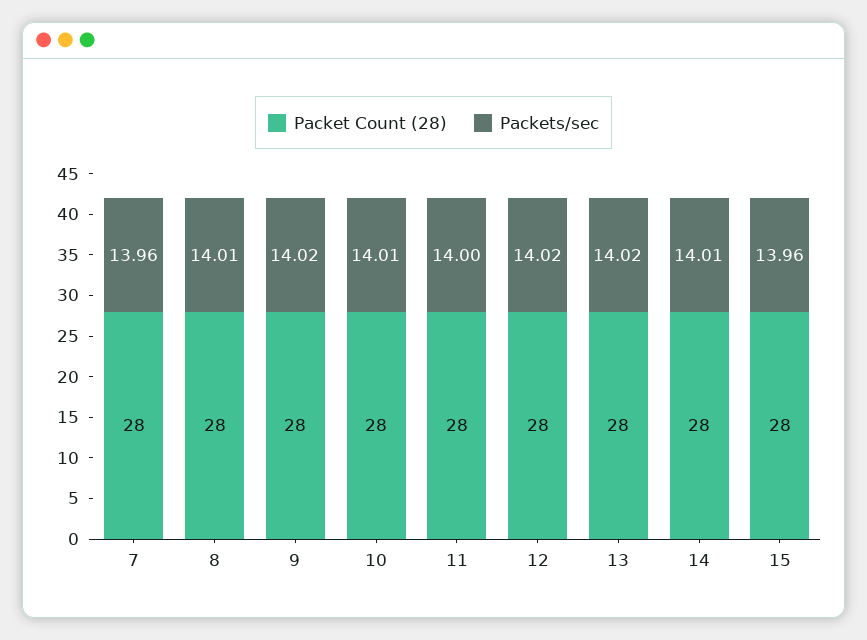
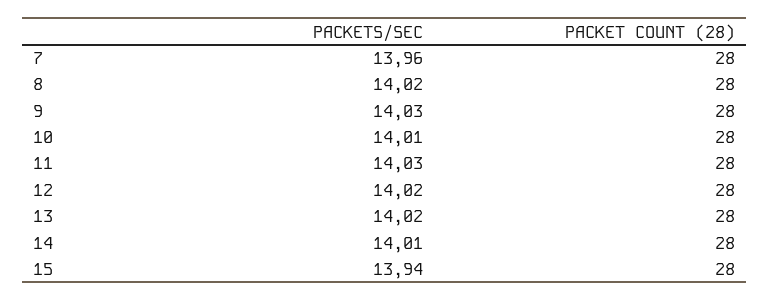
  {
    "Packet Count (28)": {
      "7": 28,
      "8": 28,
      "9": 28,
      "10": 28,
      "11": 28,
      "12": 28,
      "13": 28,
      "14": 28,
      "15": 28
    },
    "Packets/sec": {
      "7": 13.96,
-     "8": 14.01,
+     "8": 14.02,
-     "9": 14.02,
+     "9": 14.03,
      "10": 14.01,
-     "11": 14,
+     "11": 14.03,
      "12": 14.02,
      "13": 14.02,
      "14": 14.01,
-     "15": 13.96
+     "15": 13.94
    }
  }

